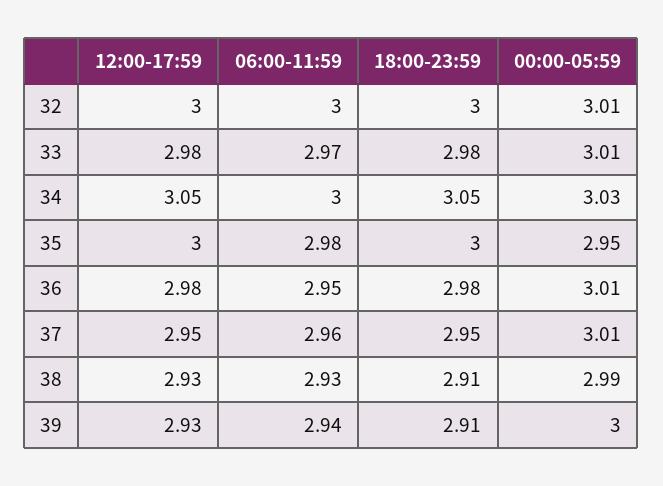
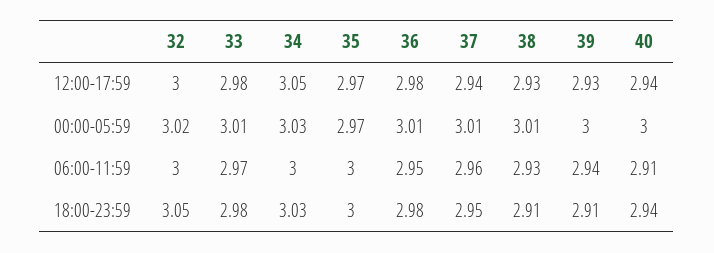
  {
    "12:00-17:59": {
      "32": 3,
      "33": 2.98,
      "34": 3.05,
-     "35": 3,
+     "35": 2.97,
      "36": 2.98,
-     "37": 2.95,
+     "37": 2.94,
      "38": 2.93,
-     "39": 2.93
+     "39": 2.93,
+     "40": 2.94
    },
    "06:00-11:59": {
      "32": 3,
      "33": 2.97,
      "34": 3,
-     "35": 2.98,
+     "35": 3,
      "36": 2.95,
      "37": 2.96,
      "38": 2.93,
-     "39": 2.94
+     "39": 2.94,
+     "40": 2.91
    },
    "18:00-23:59": {
-     "32": 3,
+     "32": 3.05,
      "33": 2.98,
-     "34": 3.05,
+     "34": 3.03,
      "35": 3,
      "36": 2.98,
      "37": 2.95,
      "38": 2.91,
-     "39": 2.91
+     "39": 2.91,
+     "40": 2.94
    },
    "00:00-05:59": {
-     "32": 3.01,
+     "32": 3.02,
      "33": 3.01,
      "34": 3.03,
-     "35": 2.95,
+     "35": 2.97,
      "36": 3.01,
      "37": 3.01,
-     "38": 2.99,
+     "38": 3.01,
-     "39": 3
+     "39": 3,
+     "40": 3
    }
  }

